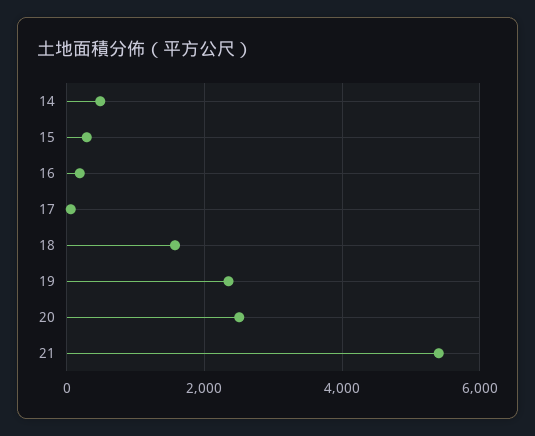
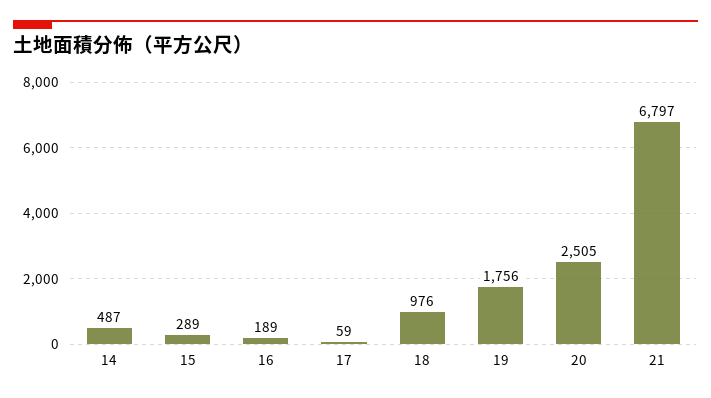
  {
    "14": 487,
    "15": 289,
    "16": 189,
    "17": 59,
-   "18": 1600,
+   "18": 976,
-   "19": 2400,
+   "19": 1756,
    "20": 2505,
-   "21": 5400
+   "21": 6797
  }

